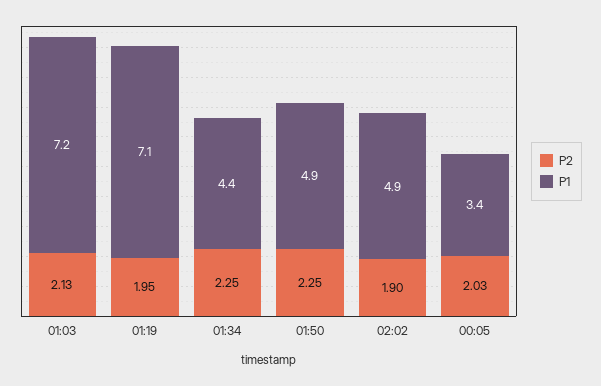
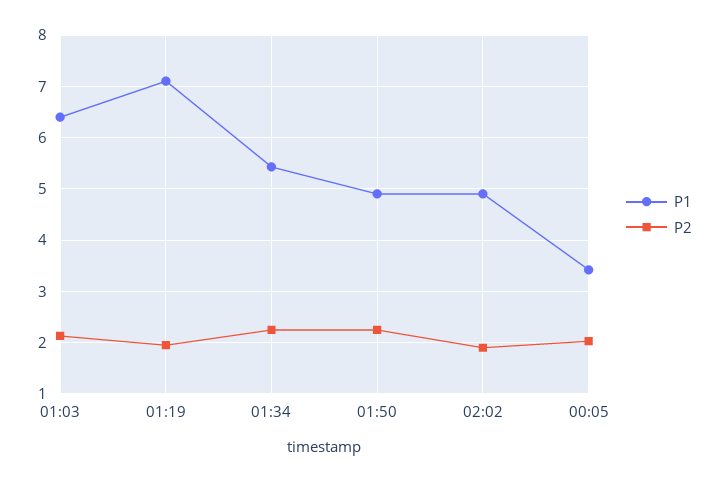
  {
    "P2": {
      "01:03": 2.13,
      "01:19": 1.95,
      "01:34": 2.25,
      "01:50": 2.25,
      "02:02": 1.9,
      "00:05": 2.03
    },
    "P1": {
-     "01:03": 7.2,
+     "01:03": 6.4,
      "01:19": 7.1,
-     "01:34": 4.4,
+     "01:34": 5.4,
      "01:50": 4.9,
      "02:02": 4.9,
      "00:05": 3.4
    }
  }

